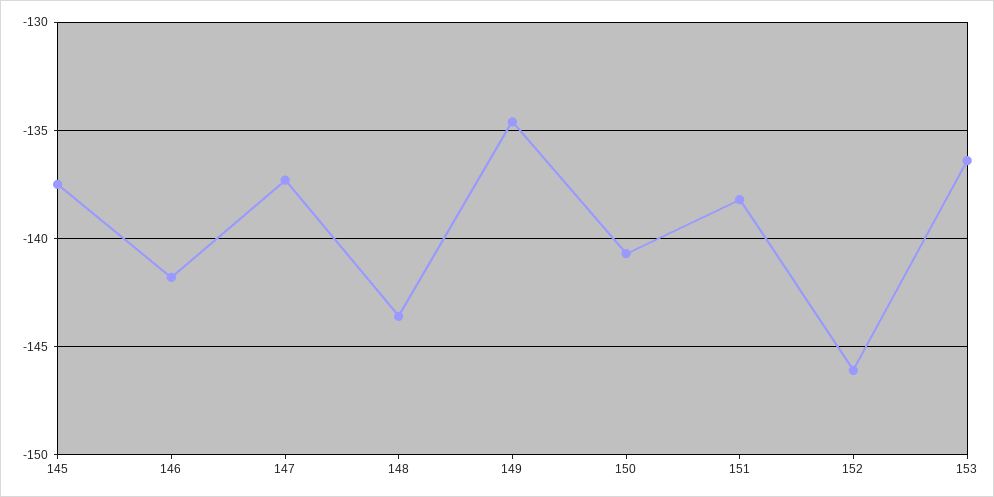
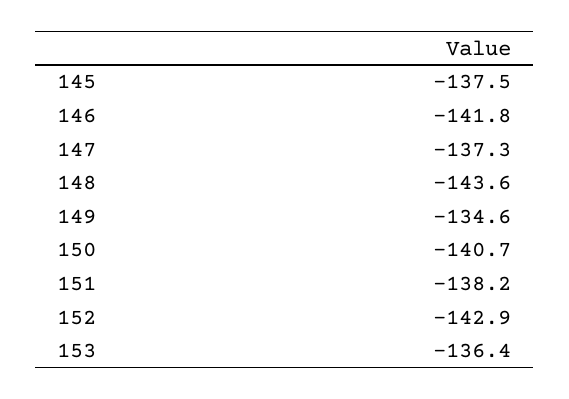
  {
    "145": -137.5,
    "146": -141.8,
    "147": -137.3,
    "148": -143.6,
    "149": -134.6,
    "150": -140.7,
    "151": -138.2,
-   "152": -146,
+   "152": -142.9,
    "153": -136.4
  }

